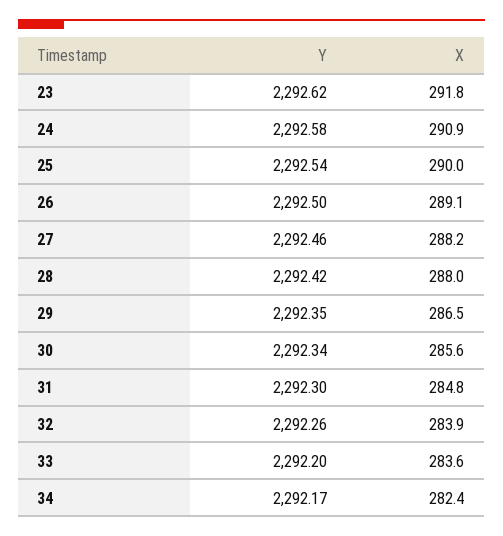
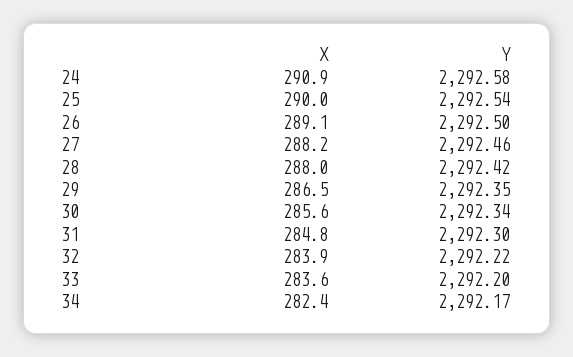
  {
    "Y": {
-     "23": 2292.62,
      "24": 2292.58,
      "25": 2292.54,
      "26": 2292.5,
      "27": 2292.46,
      "28": 2292.42,
      "29": 2292.35,
      "30": 2292.34,
      "31": 2292.3,
-     "32": 2292.26,
+     "32": 2292.22,
      "33": 2292.2,
      "34": 2292.17
    },
    "X": {
-     "23": 291.8,
      "24": 290.9,
      "25": 290,
      "26": 289.1,
      "27": 288.2,
      "28": 288,
      "29": 286.5,
      "30": 285.6,
      "31": 284.8,
      "32": 283.9,
      "33": 283.6,
      "34": 282.4
    }
  }

